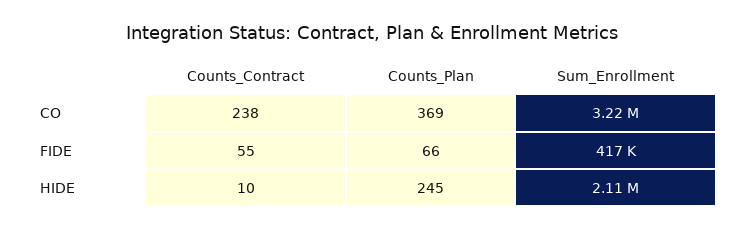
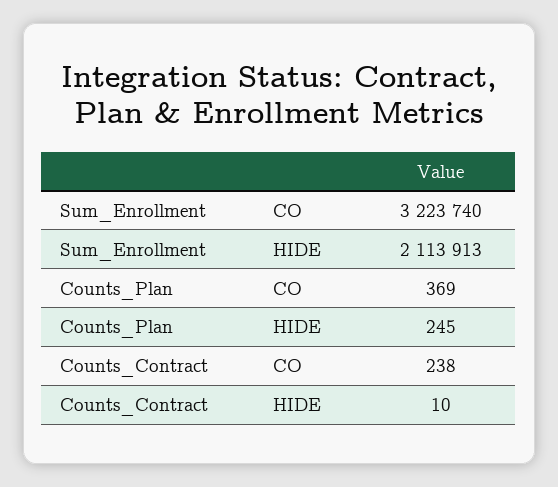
  {
    "Counts_Contract": {
      "CO": 238,
-     "FIDE": 55,
      "HIDE": 10
    },
    "Counts_Plan": {
      "CO": 369,
-     "FIDE": 66,
      "HIDE": 245
    },
    "Sum_Enrollment": {
      "CO": 3223740,
-     "FIDE": 417000,
      "HIDE": 2113913
    }
  }

